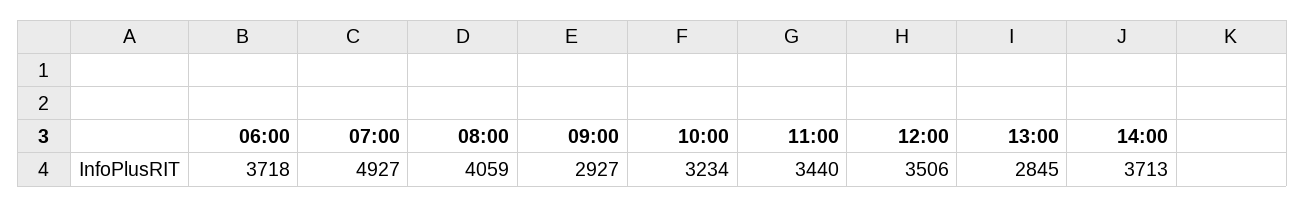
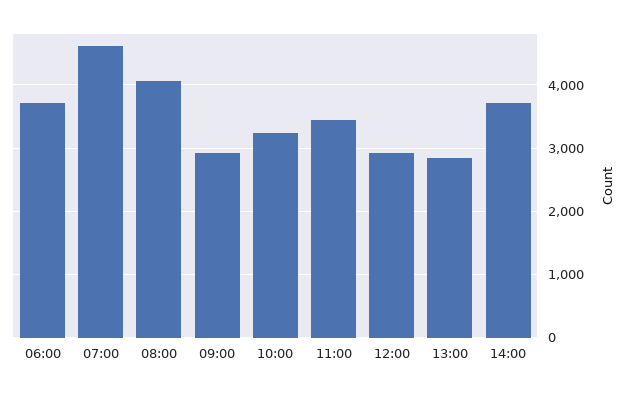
  {
    "06:00": 3718,
-   "07:00": 4927,
+   "07:00": 4600,
    "08:00": 4059,
    "09:00": 2927,
    "10:00": 3234,
    "11:00": 3440,
-   "12:00": 3506,
+   "12:00": 2900,
    "13:00": 2845,
    "14:00": 3713
  }

